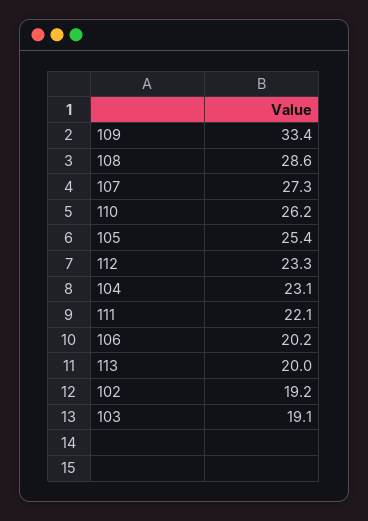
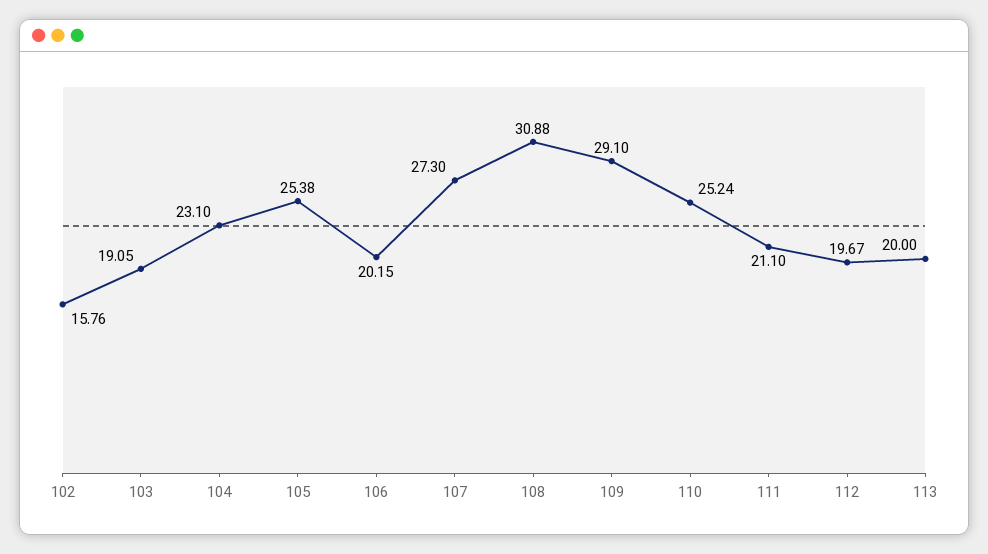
  {
-   "109": 33.4,
+   "109": 29.1,
-   "108": 28.6,
+   "108": 30.88,
    "107": 27.3,
-   "110": 26.2,
+   "110": 25.24,
    "105": 25.38,
-   "112": 23.3,
+   "112": 19.67,
    "104": 23.1,
-   "111": 22.1,
+   "111": 21.1,
    "106": 20.15,
    "113": 20,
-   "102": 19.2,
+   "102": 15.76,
    "103": 19.05
  }

